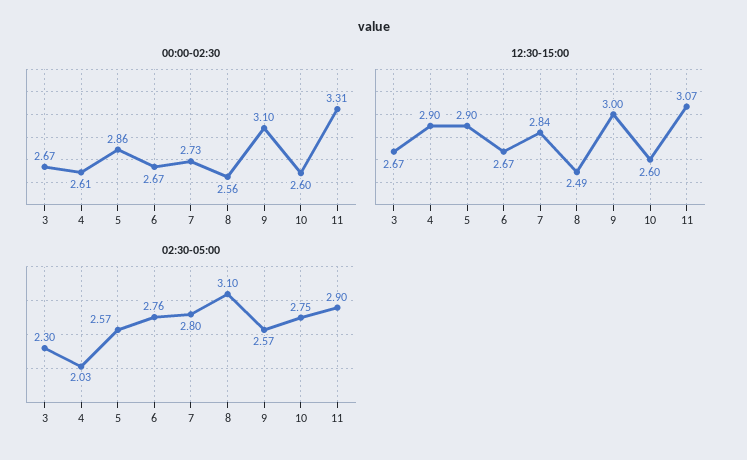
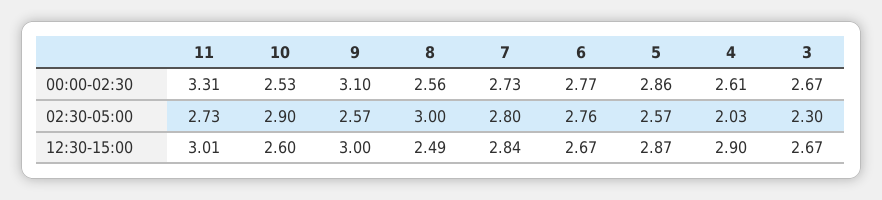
  {
    "00:00-02:30": {
      "3": 2.67,
      "4": 2.61,
      "5": 2.86,
-     "6": 2.67,
+     "6": 2.77,
      "7": 2.73,
      "8": 2.56,
      "9": 3.1,
-     "10": 2.6,
+     "10": 2.53,
      "11": 3.31
    },
    "12:30-15:00": {
      "3": 2.67,
      "4": 2.9,
-     "5": 2.9,
+     "5": 2.87,
      "6": 2.67,
      "7": 2.84,
      "8": 2.49,
      "9": 3,
      "10": 2.6,
-     "11": 3.07
+     "11": 3.01
    },
    "02:30-05:00": {
      "3": 2.3,
      "4": 2.03,
      "5": 2.57,
      "6": 2.76,
      "7": 2.8,
-     "8": 3.1,
+     "8": 3,
      "9": 2.57,
-     "10": 2.75,
+     "10": 2.9,
-     "11": 2.9
+     "11": 2.73
    }
  }

